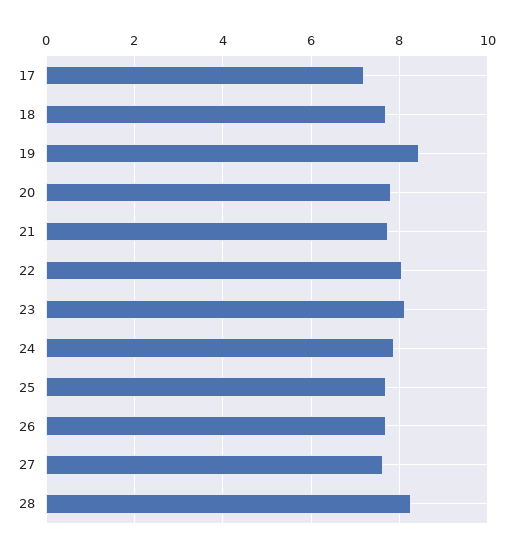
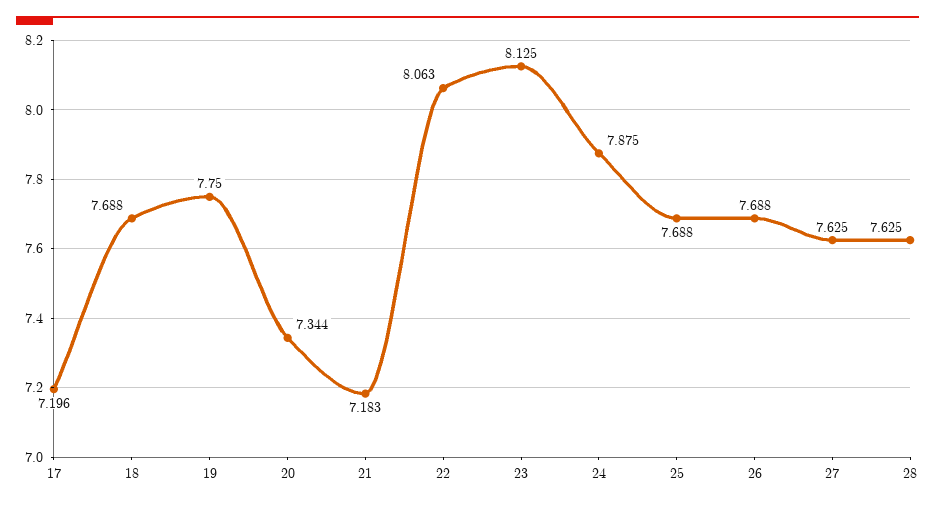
  {
    "17": 7.196,
    "18": 7.688,
-   "19": 8.4,
+   "19": 7.75,
-   "20": 7.8,
+   "20": 7.344,
-   "21": 7.8,
+   "21": 7.183,
    "22": 8.063,
    "23": 8.125,
    "24": 7.875,
    "25": 7.688,
    "26": 7.688,
    "27": 7.625,
-   "28": 8.2
+   "28": 7.625
  }

